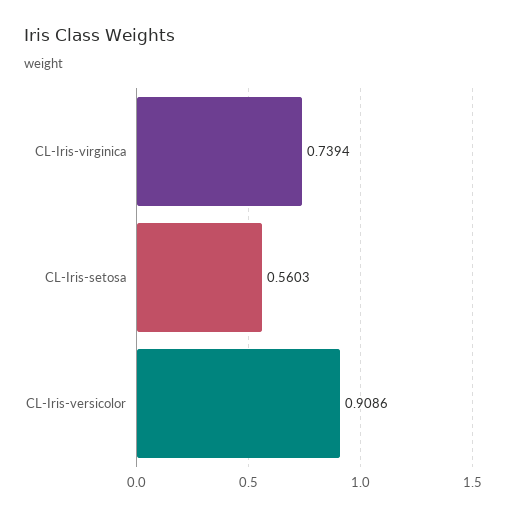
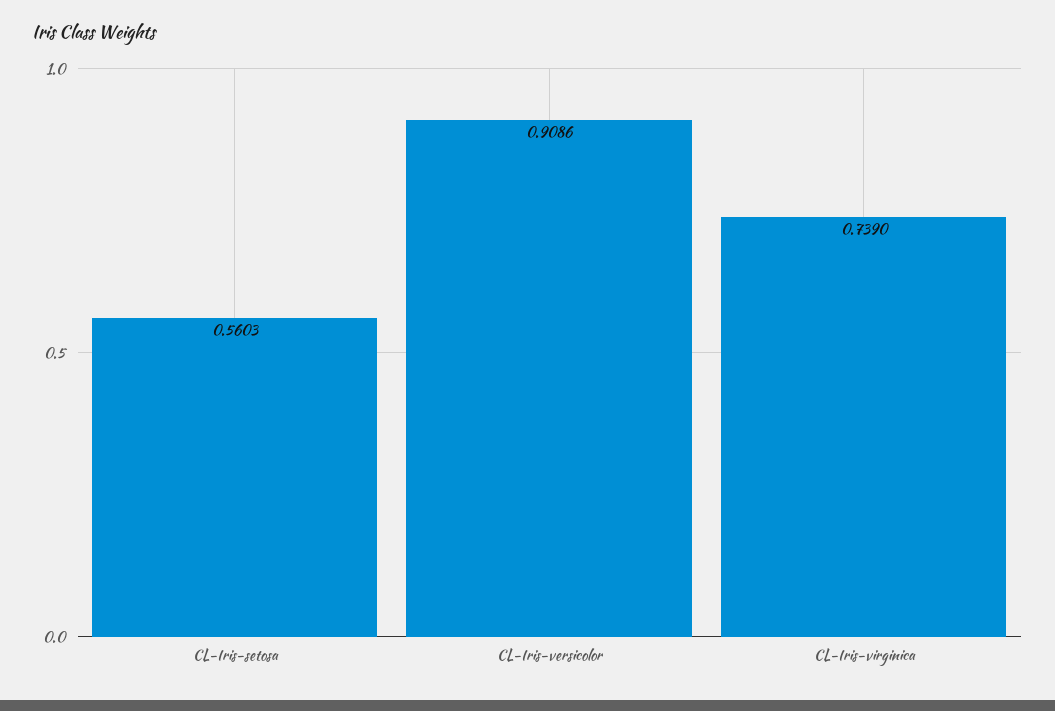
  {
-   "CL-Iris-virginica": 0.7394,
+   "CL-Iris-virginica": 0.739,
    "CL-Iris-setosa": 0.5603,
    "CL-Iris-versicolor": 0.9086
  }

